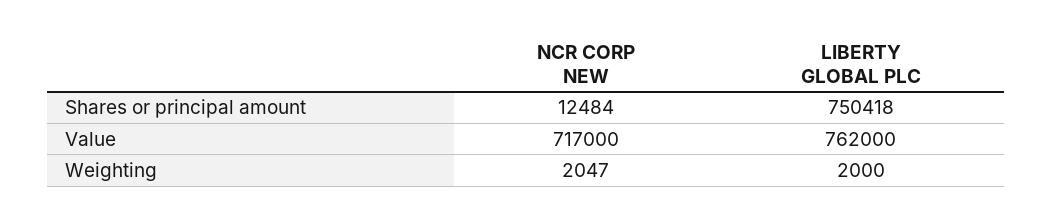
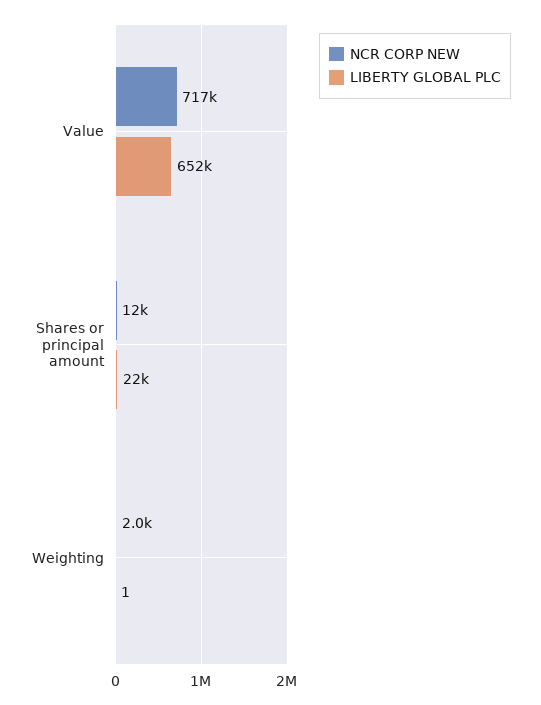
  {
    "NCR CORP NEW": {
      "Shares or principal amount": 12484,
      "Value": 717000,
      "Weighting": 2047
    },
    "LIBERTY GLOBAL PLC": {
-     "Shares or principal amount": 750418,
+     "Shares or principal amount": 22000,
-     "Value": 762000,
+     "Value": 652000,
-     "Weighting": 2000
+     "Weighting": 1
    }
  }

